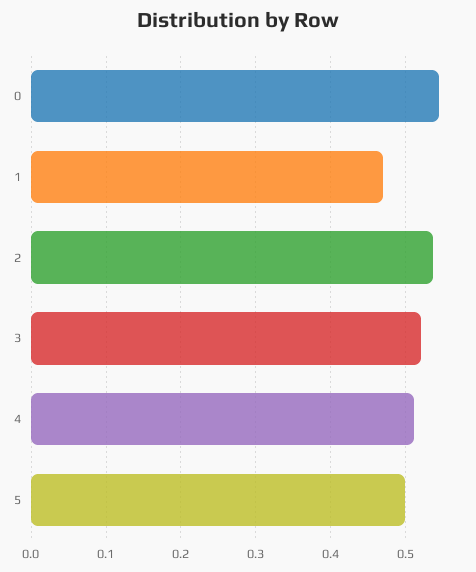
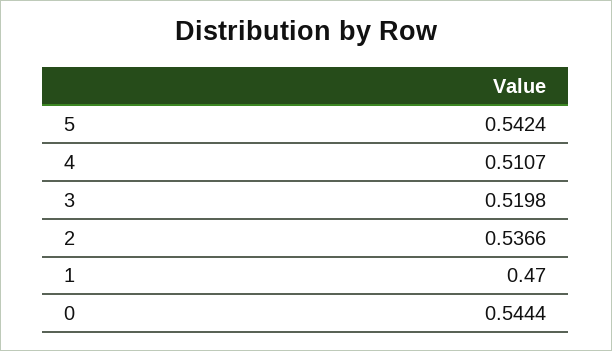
  {
    "0": 0.5444,
    "1": 0.47,
    "2": 0.5366,
    "3": 0.5198,
    "4": 0.5107,
-   "5": 0.5
+   "5": 0.5424
  }

